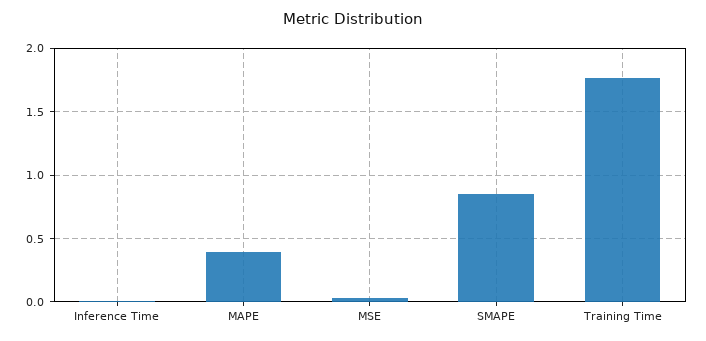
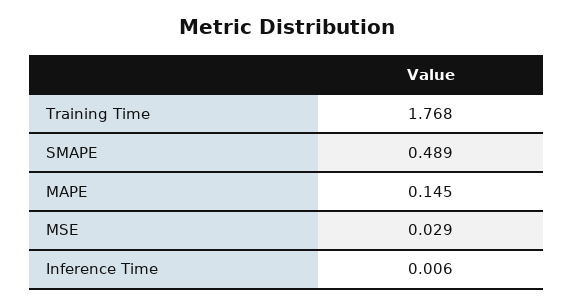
  {
    "Inference Time": 0.006,
-   "MAPE": 0.4,
+   "MAPE": 0.145,
    "MSE": 0.029,
-   "SMAPE": 0.85,
+   "SMAPE": 0.489,
    "Training Time": 1.768
  }

